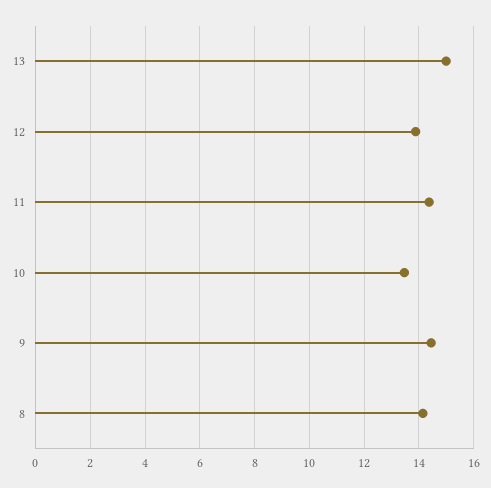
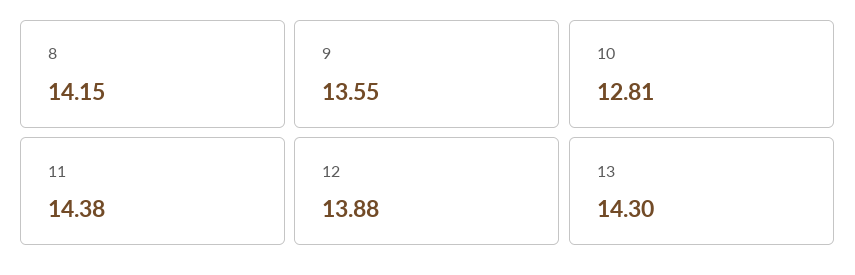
  {
-   "13": 15,
+   "13": 14.3,
    "12": 13.88,
    "11": 14.38,
-   "10": 13.5,
+   "10": 12.81,
-   "9": 14.5,
+   "9": 13.55,
    "8": 14.15
  }

